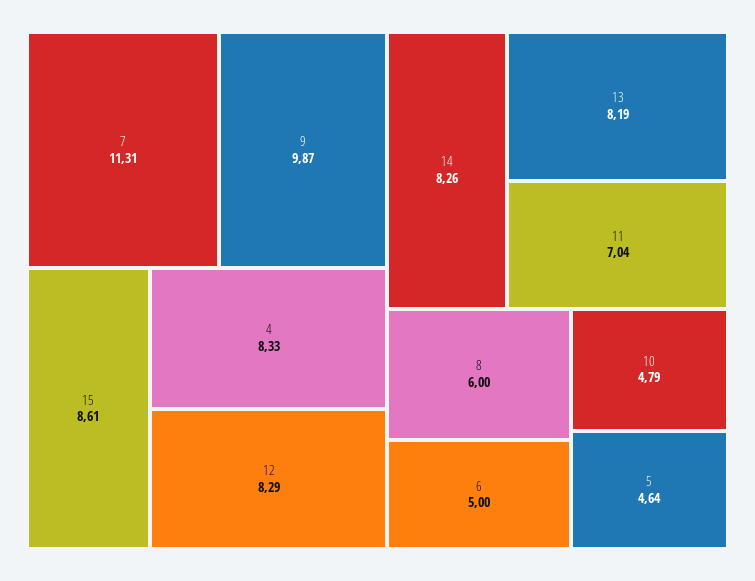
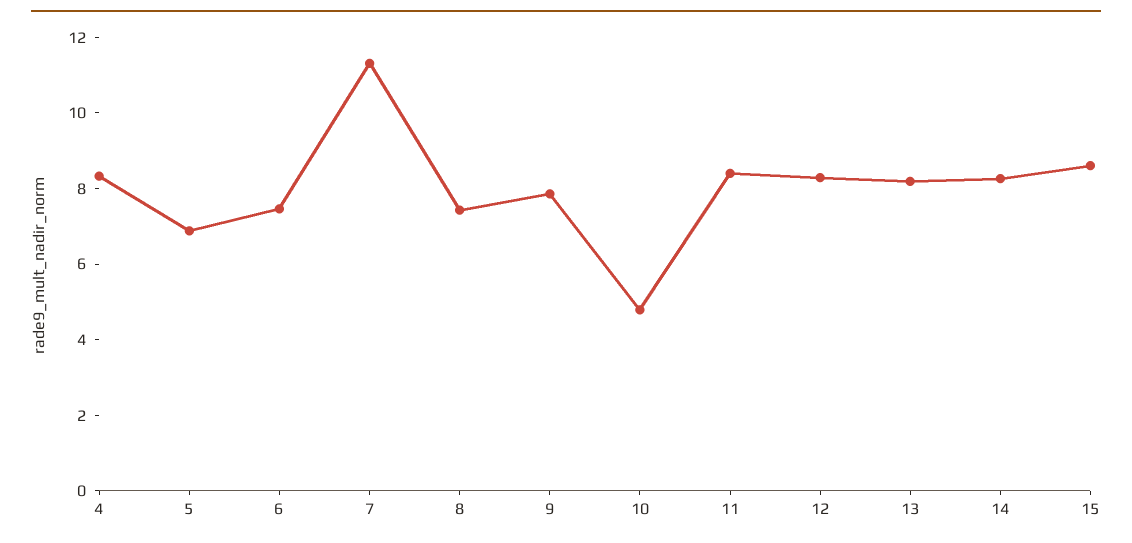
  {
    "7": 11.31,
-   "9": 9.87,
+   "9": 8,
    "15": 8.61,
    "4": 8.33,
    "12": 8.29,
    "14": 8.26,
    "13": 8.19,
-   "11": 7.04,
+   "11": 8.5,
-   "8": 6,
+   "8": 7.5,
-   "6": 5,
+   "6": 7.5,
    "10": 4.79,
-   "5": 4.64
+   "5": 7
  }

